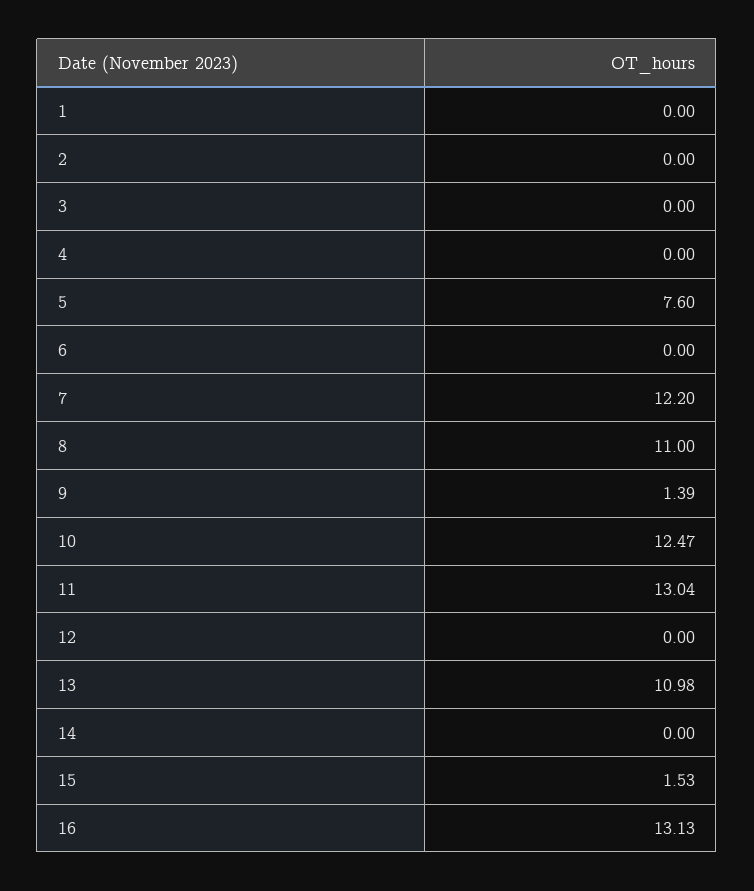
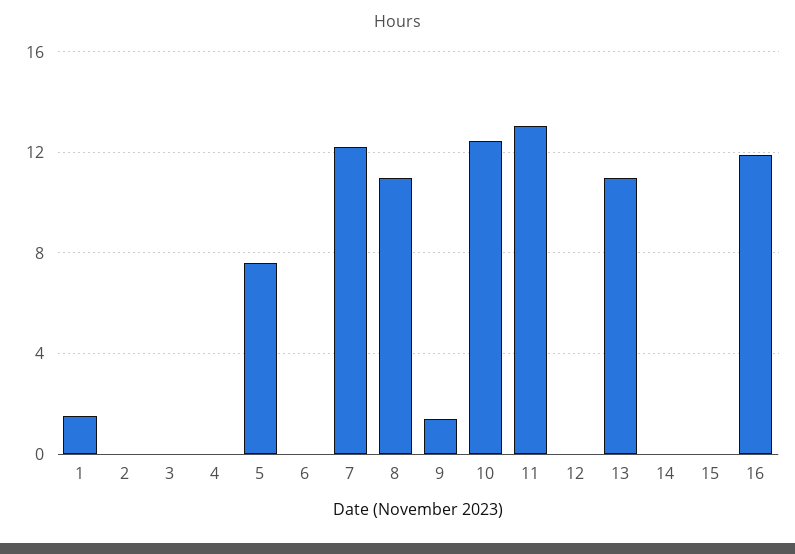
  {
-   "1": 0,
+   "1": 1.5,
    "2": 0,
    "3": 0,
    "4": 0,
    "5": 7.6,
    "6": 0,
    "7": 12.2,
    "8": 11,
    "9": 1.39,
    "10": 12.47,
    "11": 13.04,
    "12": 0,
    "13": 10.98,
    "14": 0,
-   "15": 1.53,
+   "15": 0,
-   "16": 13.13
+   "16": 12
  }

